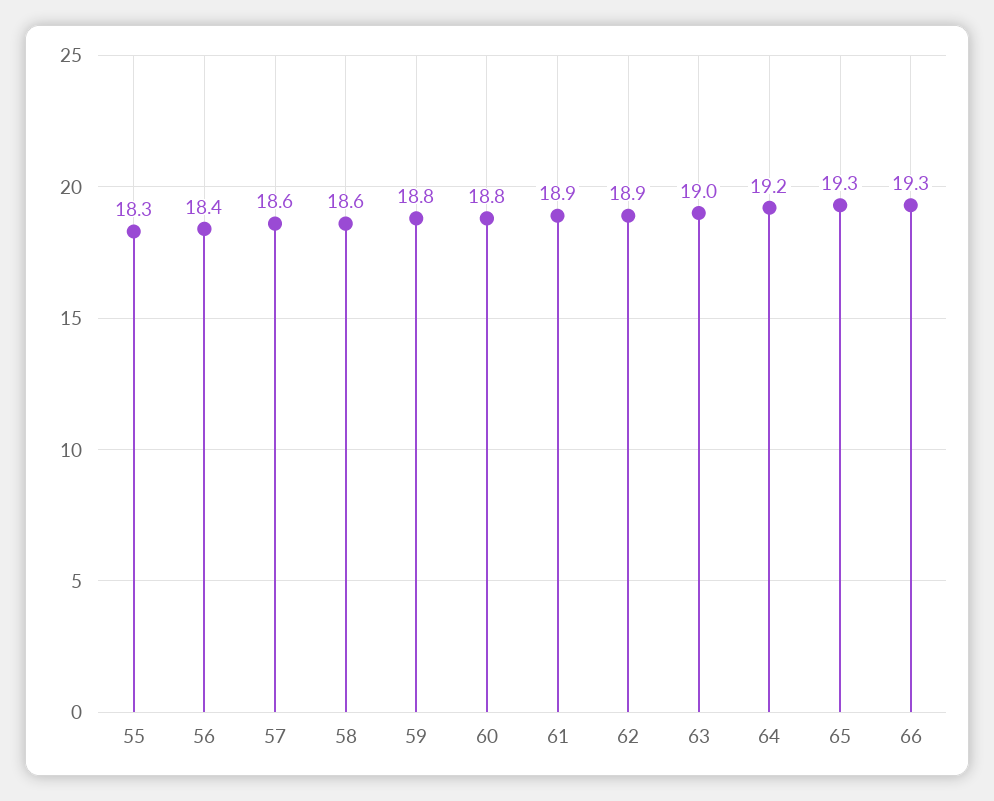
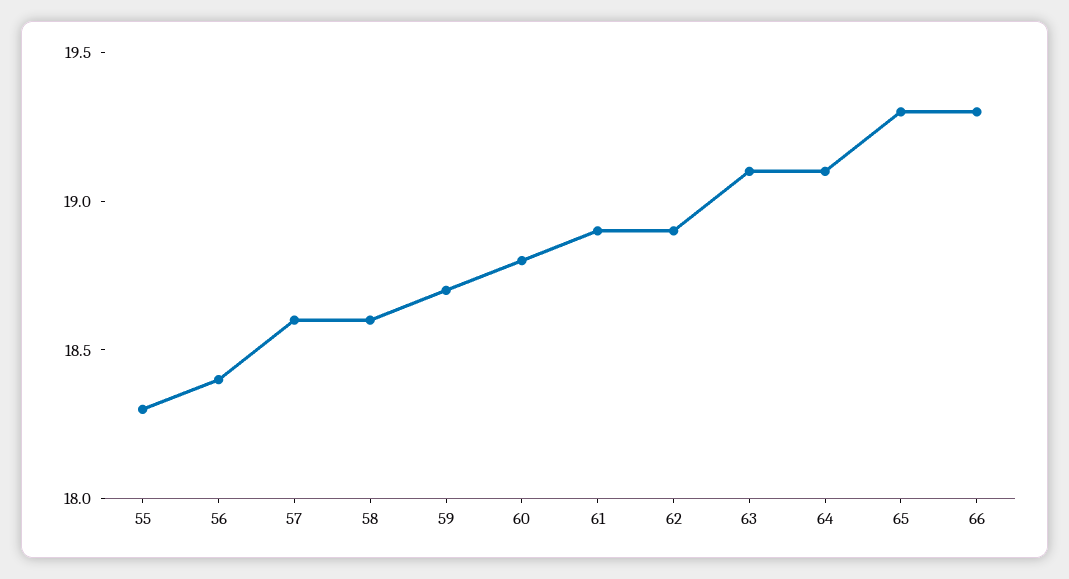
  {
    "55": 18.3,
    "56": 18.4,
    "57": 18.6,
    "58": 18.6,
-   "59": 18.8,
+   "59": 18.7,
    "60": 18.8,
    "61": 18.9,
    "62": 18.9,
-   "63": 19,
+   "63": 19.1,
-   "64": 19.2,
+   "64": 19.1,
    "65": 19.3,
    "66": 19.3
  }

